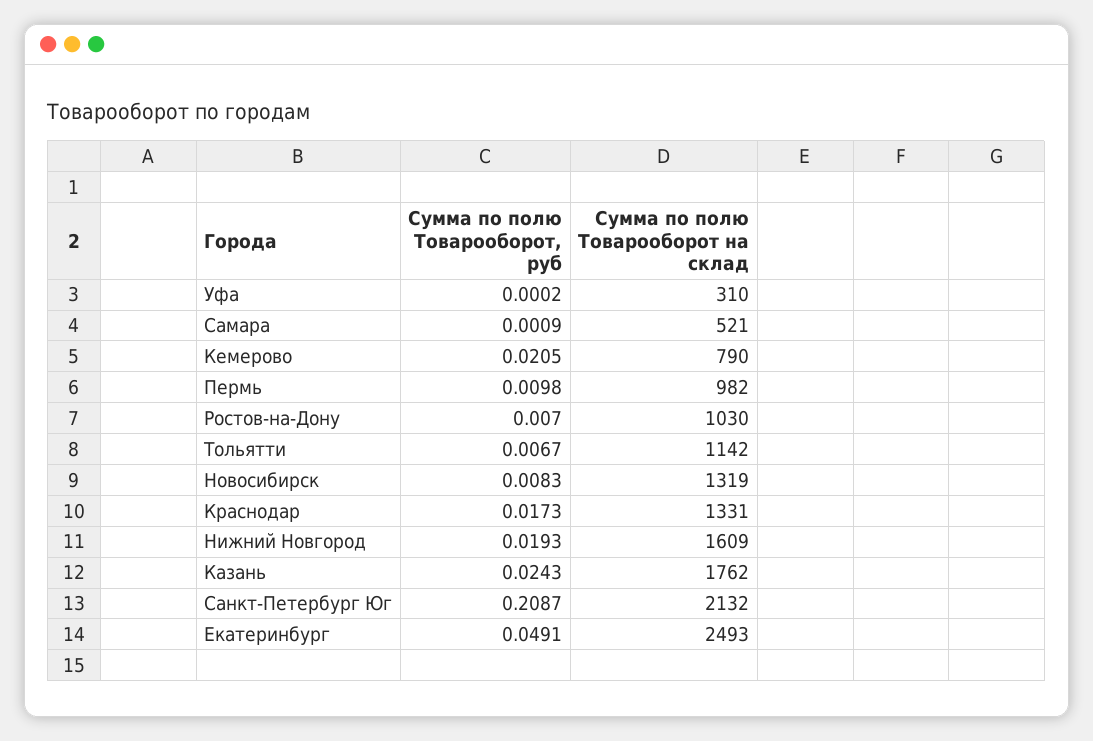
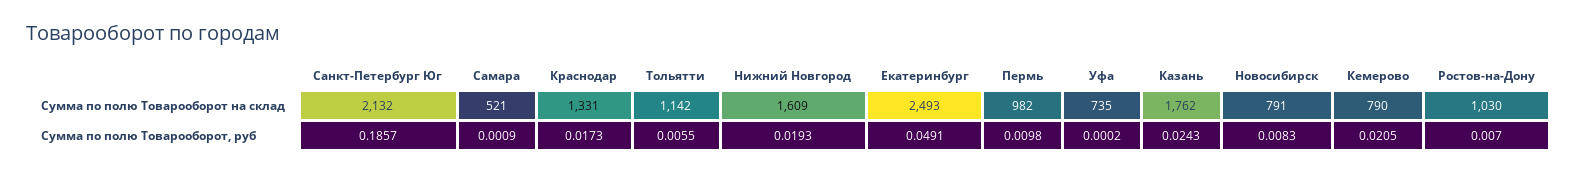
  {
    "Сумма по полю Товарооборот, руб": {
      "Уфа": 0.0002,
      "Самара": 0.0009,
      "Кемерово": 0.0205,
      "Пермь": 0.0098,
      "Ростов-на-Дону": 0.007,
-     "Тольятти": 0.0067,
+     "Тольятти": 0.0055,
      "Новосибирск": 0.0083,
      "Краснодар": 0.0173,
      "Нижний Новгород": 0.0193,
      "Казань": 0.0243,
-     "Санкт-Петербург Юг": 0.2087,
+     "Санкт-Петербург Юг": 0.1857,
      "Екатеринбург": 0.0491
    },
    "Сумма по полю Товарооборот на склад": {
-     "Уфа": 310,
+     "Уфа": 735,
      "Самара": 521,
      "Кемерово": 790,
      "Пермь": 982,
      "Ростов-на-Дону": 1030,
      "Тольятти": 1142,
-     "Новосибирск": 1319,
+     "Новосибирск": 791,
      "Краснодар": 1331,
      "Нижний Новгород": 1609,
      "Казань": 1762,
      "Санкт-Петербург Юг": 2132,
      "Екатеринбург": 2493
    }
  }

